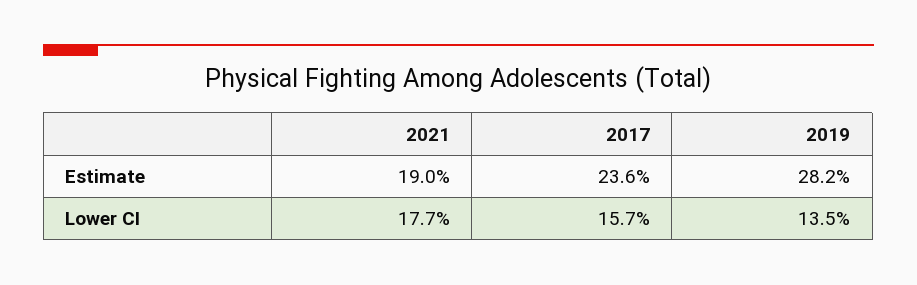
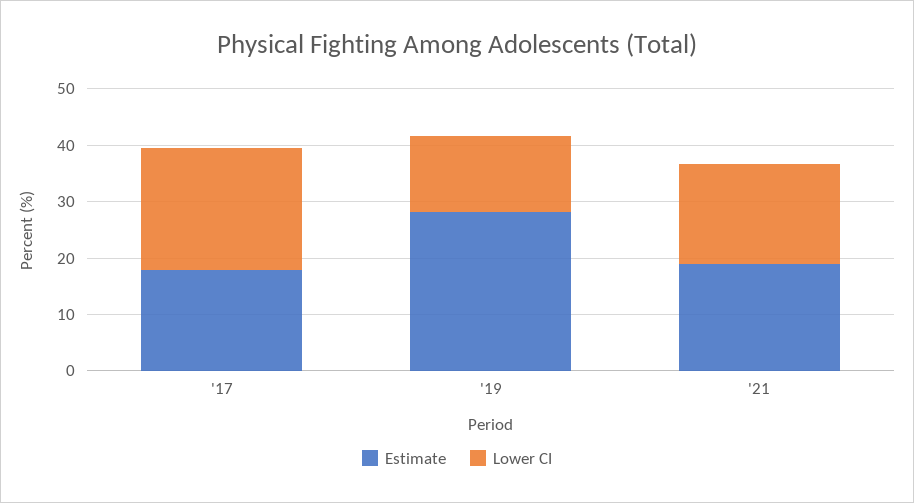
  {
    "Estimate": {
      "2021": 19,
-     "2017": 23.6,
+     "2017": 18,
      "2019": 28.2
    },
    "Lower CI": {
      "2021": 17.7,
-     "2017": 15.7,
+     "2017": 22,
      "2019": 13.5
    }
  }

